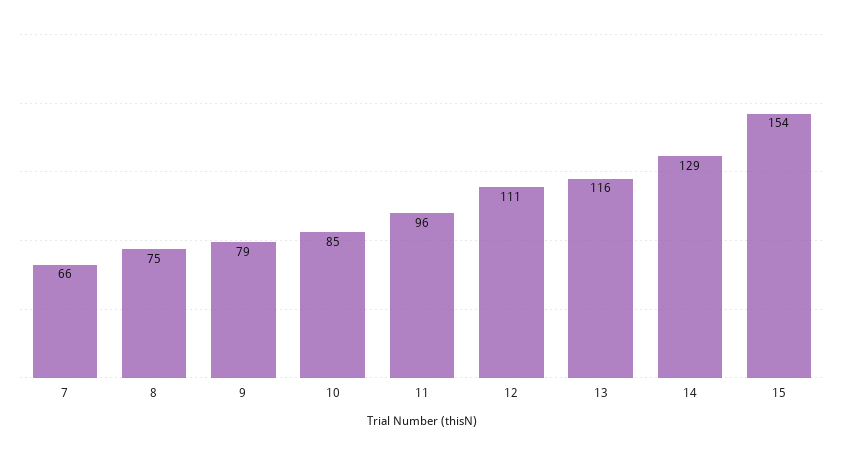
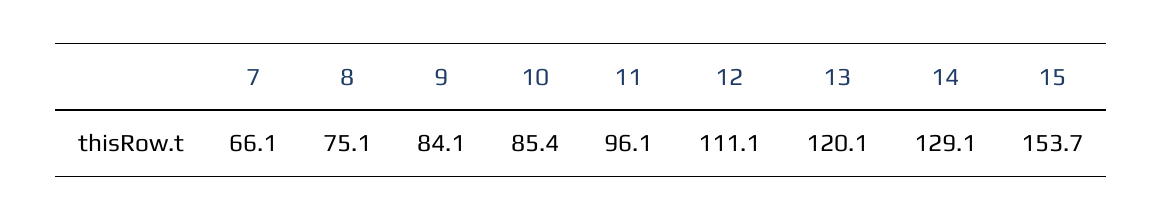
  {
    "7": 66.1,
    "8": 75.1,
-   "9": 79,
+   "9": 84.1,
    "10": 85.4,
    "11": 96.1,
    "12": 111.1,
-   "13": 116,
+   "13": 120.1,
    "14": 129.1,
    "15": 153.7
  }

